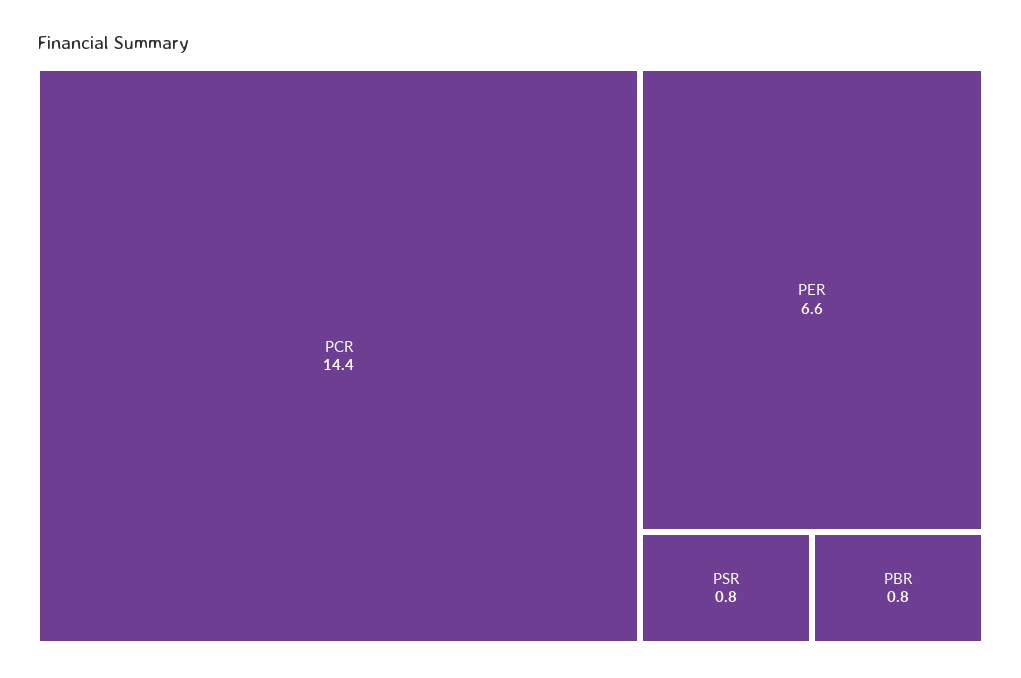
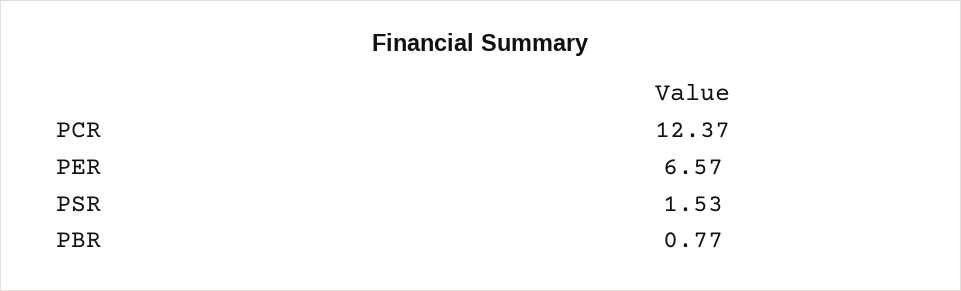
  {
-   "PCR": 14.4,
+   "PCR": 12.37,
    "PER": 6.57,
-   "PSR": 0.8,
+   "PSR": 1.53,
    "PBR": 0.77
  }

